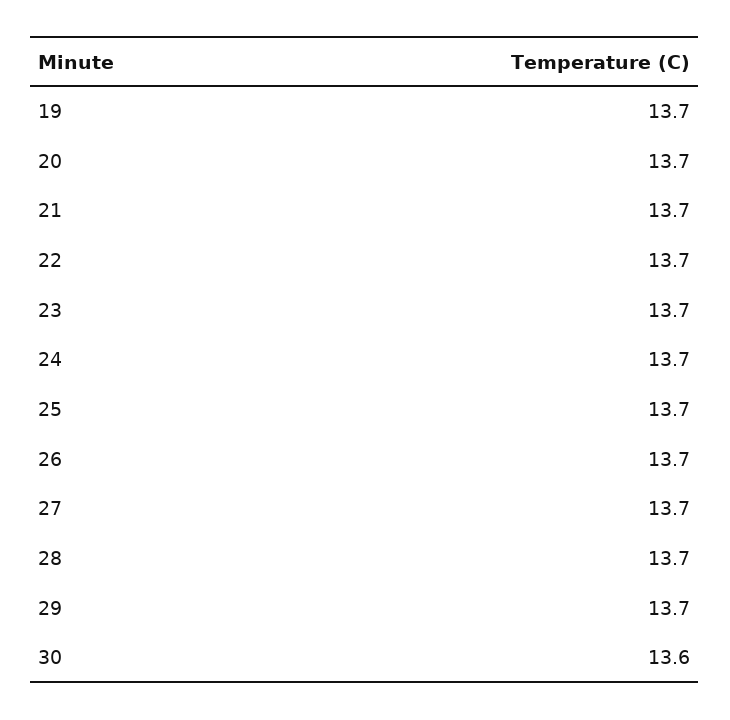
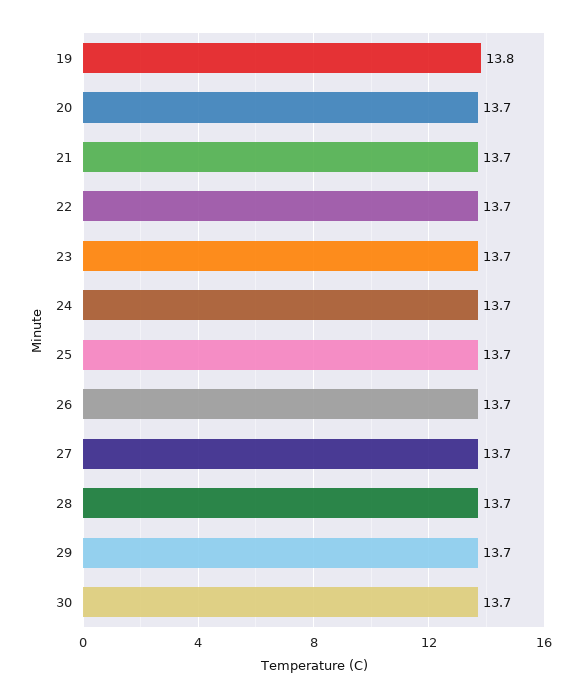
  {
-   "19": 13.7,
+   "19": 13.8,
    "20": 13.7,
    "21": 13.7,
    "22": 13.7,
    "23": 13.7,
    "24": 13.7,
    "25": 13.7,
    "26": 13.7,
    "27": 13.7,
    "28": 13.7,
    "29": 13.7,
-   "30": 13.6
+   "30": 13.7
  }

